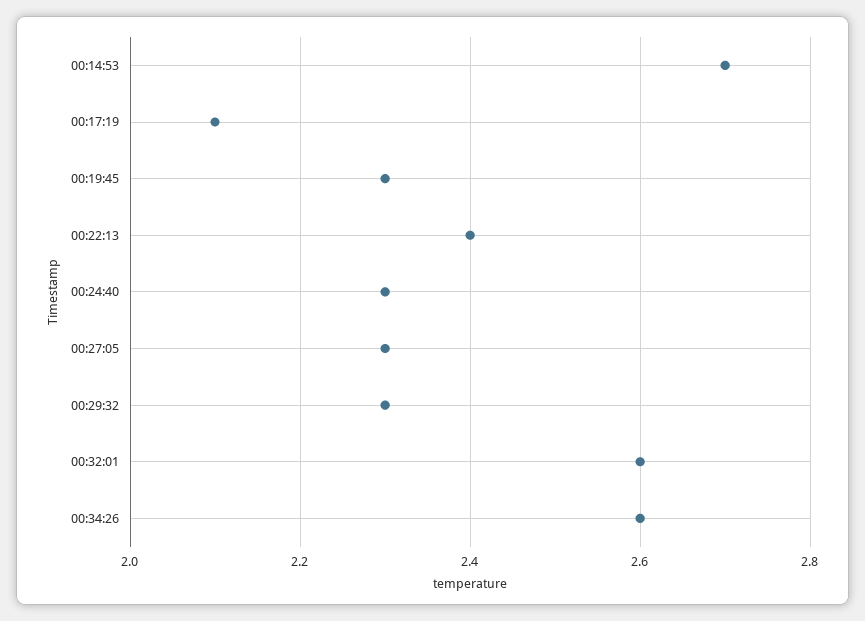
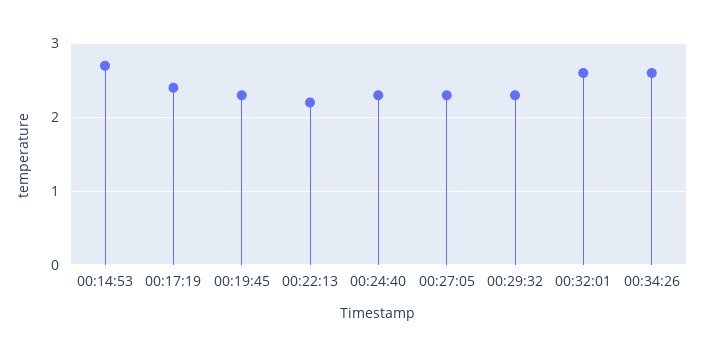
  {
    "00:14:53": 2.7,
-   "00:17:19": 2.1,
+   "00:17:19": 2.4,
    "00:19:45": 2.3,
-   "00:22:13": 2.4,
+   "00:22:13": 2.2,
    "00:24:40": 2.3,
    "00:27:05": 2.3,
    "00:29:32": 2.3,
    "00:32:01": 2.6,
    "00:34:26": 2.6
  }

